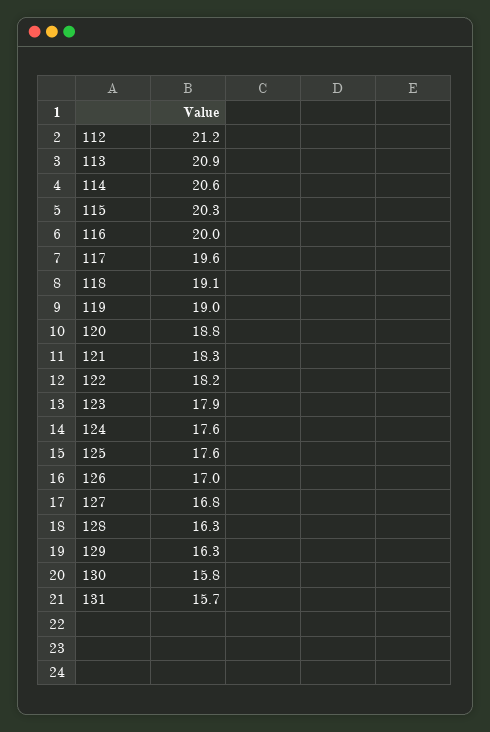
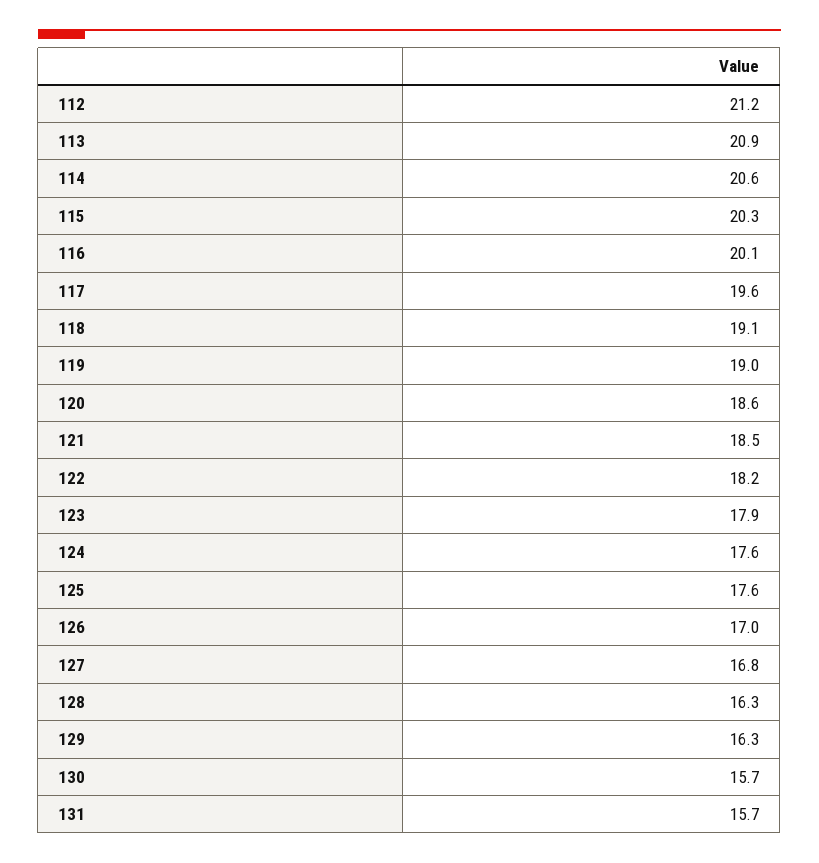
  {
    "112": 21.2,
    "113": 20.9,
    "114": 20.6,
    "115": 20.3,
-   "116": 20,
+   "116": 20.1,
    "117": 19.6,
    "118": 19.1,
    "119": 19,
-   "120": 18.8,
+   "120": 18.6,
-   "121": 18.3,
+   "121": 18.5,
    "122": 18.2,
    "123": 17.9,
    "124": 17.6,
    "125": 17.6,
    "126": 17,
    "127": 16.8,
    "128": 16.3,
    "129": 16.3,
-   "130": 15.8,
+   "130": 15.7,
    "131": 15.7
  }

